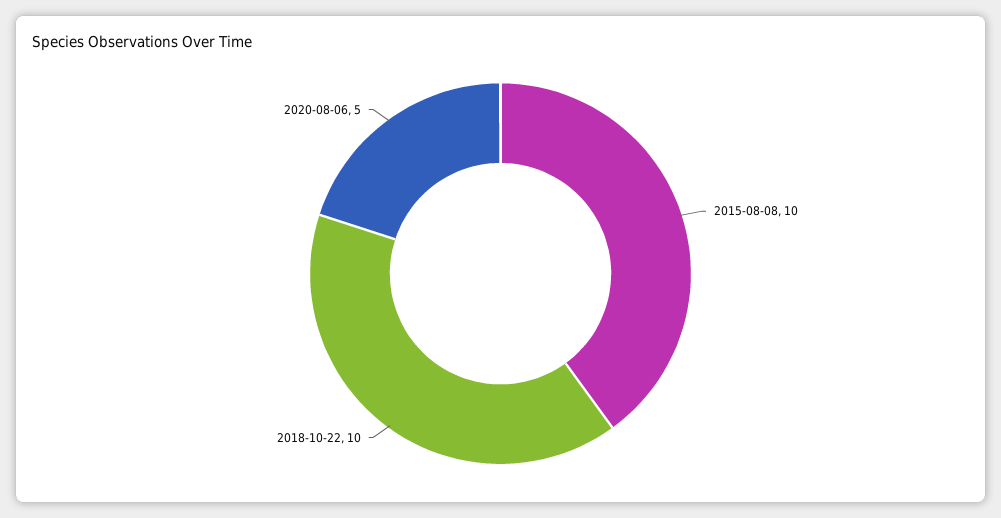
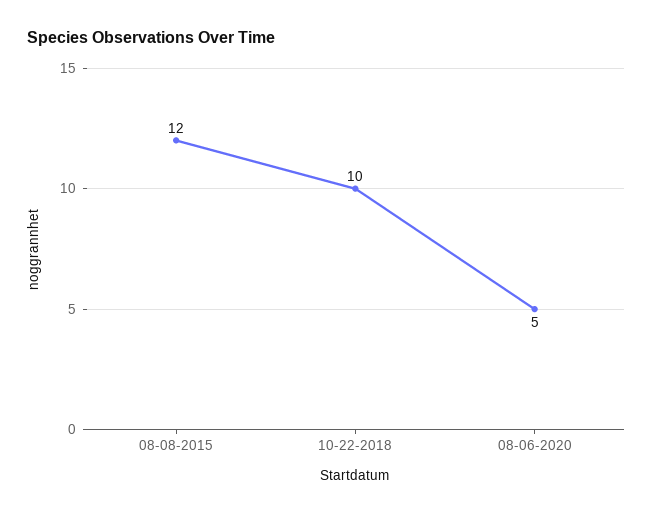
  {
-   "2015-08-08": 10,
+   "2015-08-08": 12,
    "2018-10-22": 10,
    "2020-08-06": 5
  }

